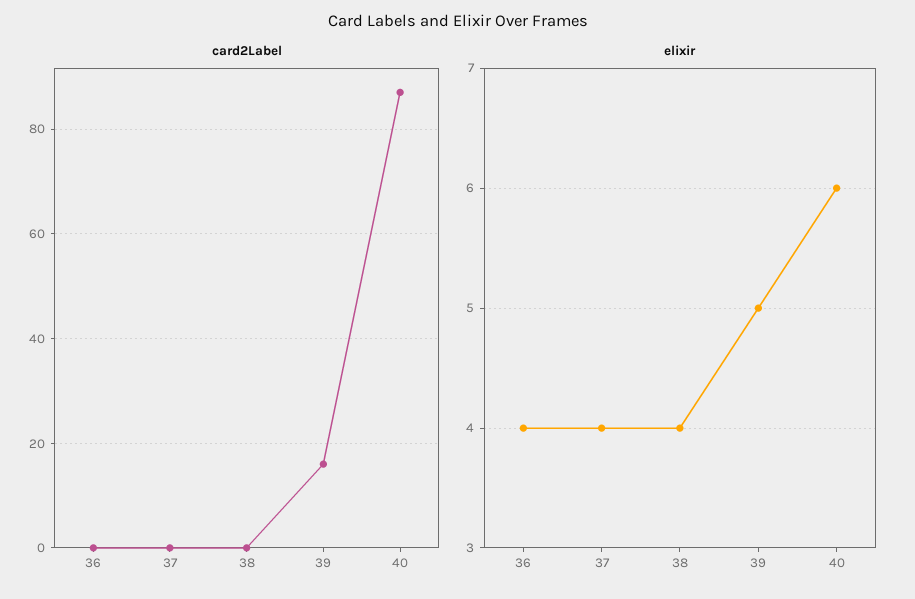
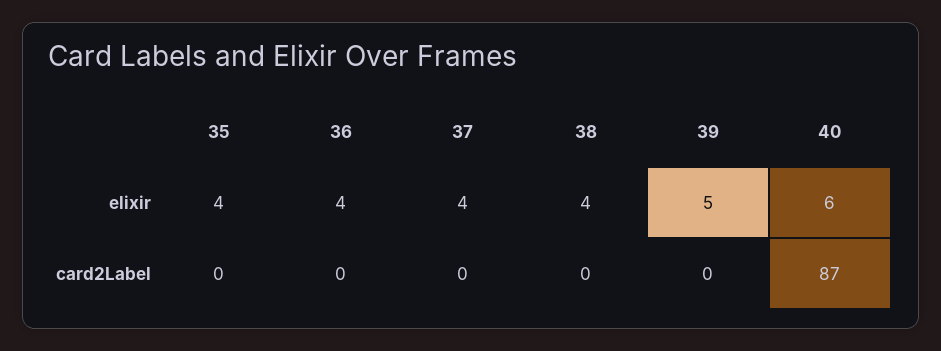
  {
    "card2Label": {
      "36": 0,
      "37": 0,
      "38": 0,
-     "39": 15,
+     "39": 0,
-     "40": 87
+     "40": 87,
+     "35": 0
    },
    "elixir": {
      "36": 4,
      "37": 4,
      "38": 4,
      "39": 5,
-     "40": 6
+     "40": 6,
+     "35": 4
    }
  }

